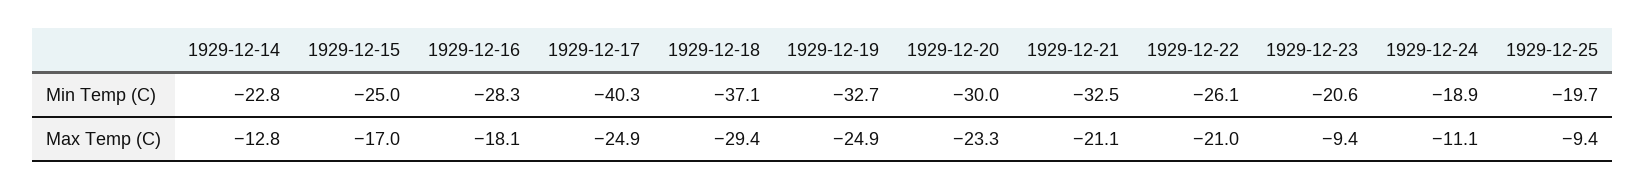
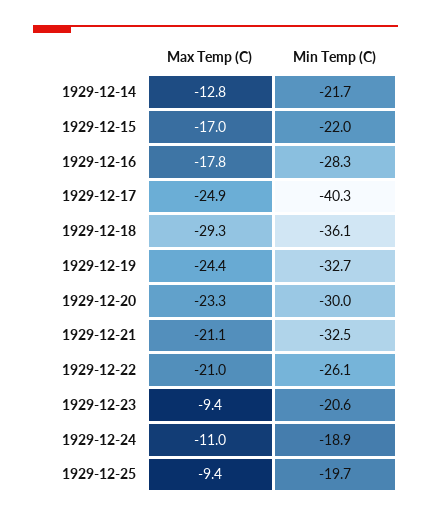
  {
    "1929-12-14": {
-     "Min Temp (C)": -22.8,
+     "Min Temp (C)": -21.7,
      "Max Temp (C)": -12.8
    },
    "1929-12-15": {
-     "Min Temp (C)": -25,
+     "Min Temp (C)": -22,
      "Max Temp (C)": -17
    },
    "1929-12-16": {
      "Min Temp (C)": -28.3,
-     "Max Temp (C)": -18.1
+     "Max Temp (C)": -17.8
    },
    "1929-12-17": {
      "Min Temp (C)": -40.3,
      "Max Temp (C)": -24.9
    },
    "1929-12-18": {
-     "Min Temp (C)": -37.1,
+     "Min Temp (C)": -36.1,
-     "Max Temp (C)": -29.4
+     "Max Temp (C)": -29.3
    },
    "1929-12-19": {
      "Min Temp (C)": -32.7,
-     "Max Temp (C)": -24.9
+     "Max Temp (C)": -24.4
    },
    "1929-12-20": {
      "Min Temp (C)": -30,
      "Max Temp (C)": -23.3
    },
    "1929-12-21": {
      "Min Temp (C)": -32.5,
      "Max Temp (C)": -21.1
    },
    "1929-12-22": {
      "Min Temp (C)": -26.1,
      "Max Temp (C)": -21
    },
    "1929-12-23": {
      "Min Temp (C)": -20.6,
      "Max Temp (C)": -9.4
    },
    "1929-12-24": {
      "Min Temp (C)": -18.9,
-     "Max Temp (C)": -11.1
+     "Max Temp (C)": -11
    },
    "1929-12-25": {
      "Min Temp (C)": -19.7,
      "Max Temp (C)": -9.4
    }
  }

